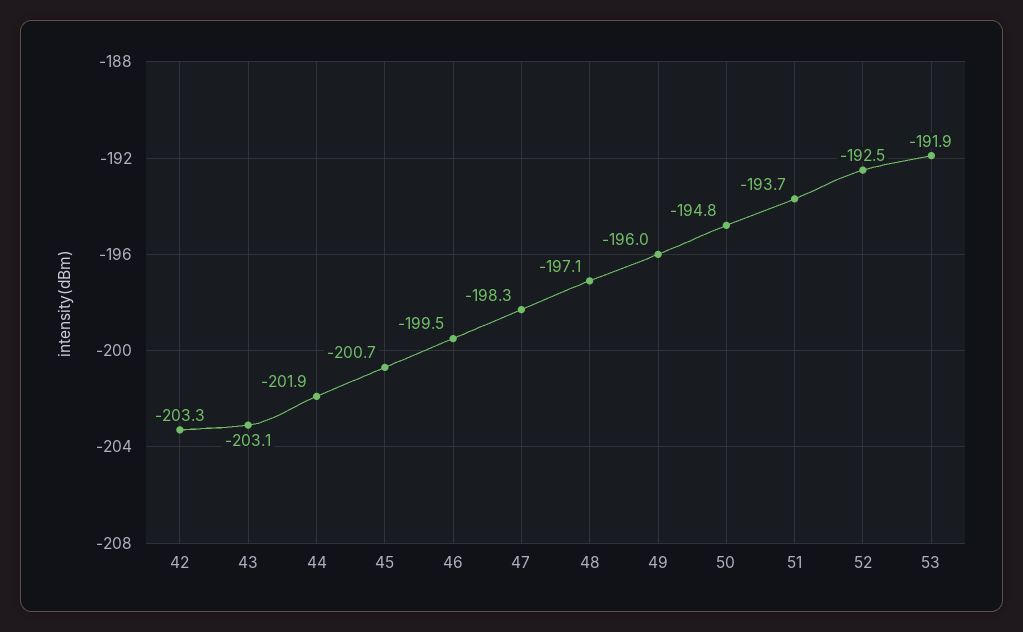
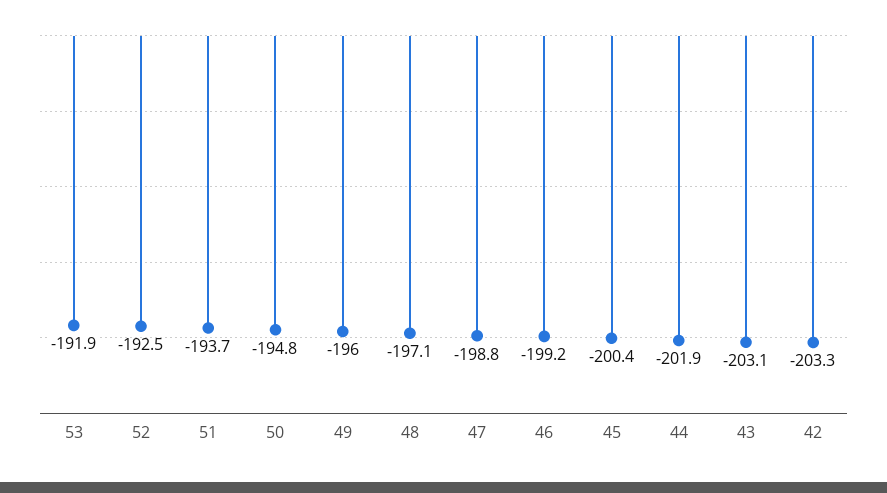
  {
    "42": -203.3,
    "43": -203.1,
    "44": -201.9,
-   "45": -200.7,
+   "45": -200.4,
-   "46": -199.5,
+   "46": -199.2,
-   "47": -198.3,
+   "47": -198.8,
    "48": -197.1,
    "49": -196,
    "50": -194.8,
    "51": -193.7,
    "52": -192.5,
    "53": -191.9
  }

